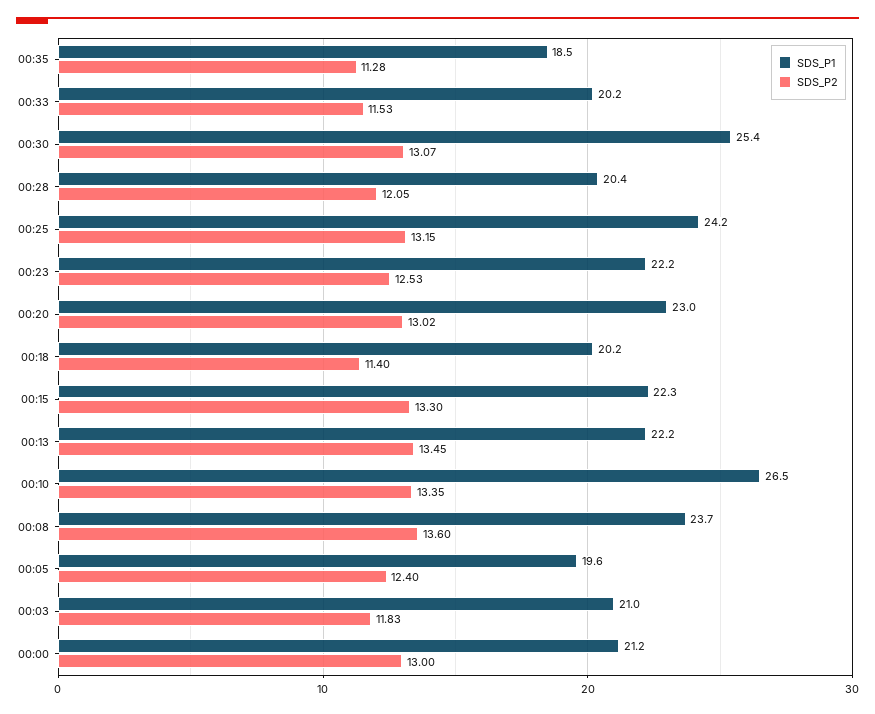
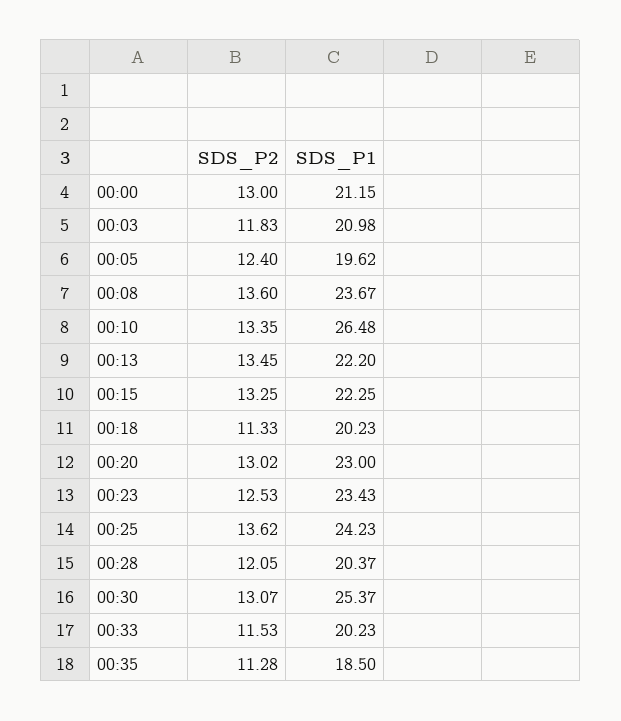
  {
    "SDS_P1": {
      "00:35": 18.5,
      "00:33": 20.23,
      "00:30": 25.37,
      "00:28": 20.37,
      "00:25": 24.23,
-     "00:23": 22.2,
+     "00:23": 23.43,
      "00:20": 23,
      "00:18": 20.23,
      "00:15": 22.25,
      "00:13": 22.2,
      "00:10": 26.48,
      "00:08": 23.67,
      "00:05": 19.62,
      "00:03": 20.98,
      "00:00": 21.15
    },
    "SDS_P2": {
      "00:35": 11.28,
      "00:33": 11.53,
      "00:30": 13.07,
      "00:28": 12.05,
-     "00:25": 13.15,
+     "00:25": 13.62,
      "00:23": 12.53,
      "00:20": 13.02,
-     "00:18": 11.4,
+     "00:18": 11.33,
-     "00:15": 13.3,
+     "00:15": 13.25,
      "00:13": 13.45,
      "00:10": 13.35,
      "00:08": 13.6,
      "00:05": 12.4,
      "00:03": 11.83,
      "00:00": 13
    }
  }

